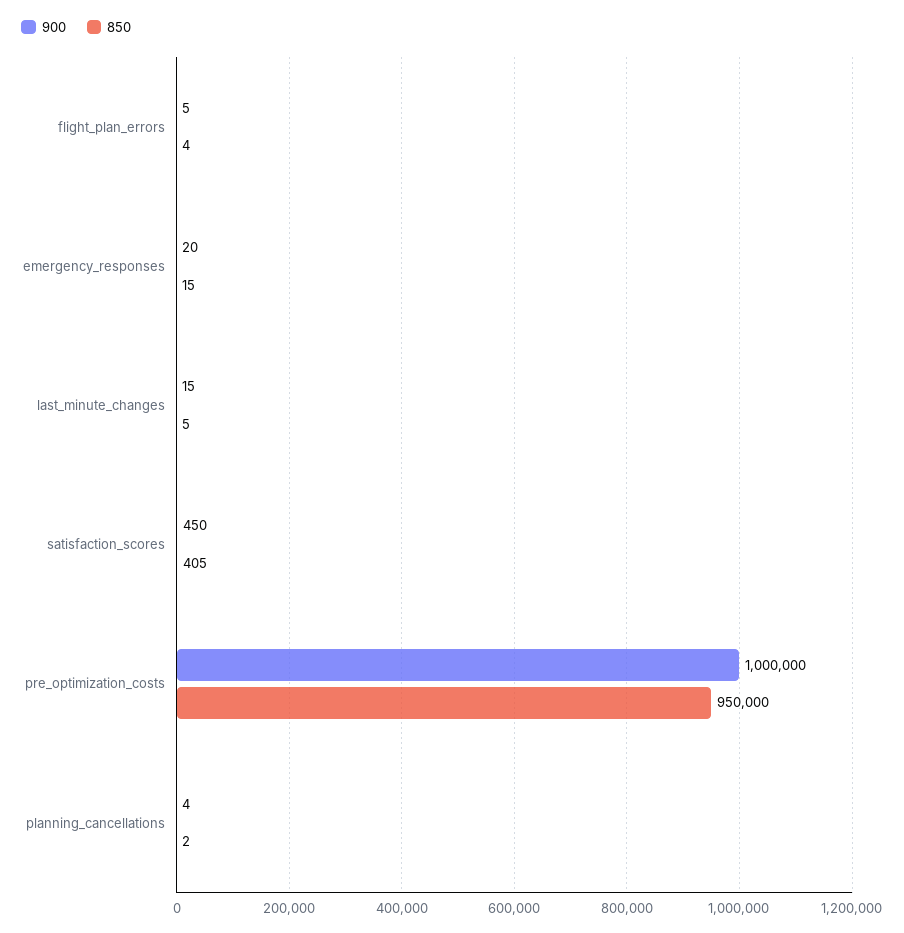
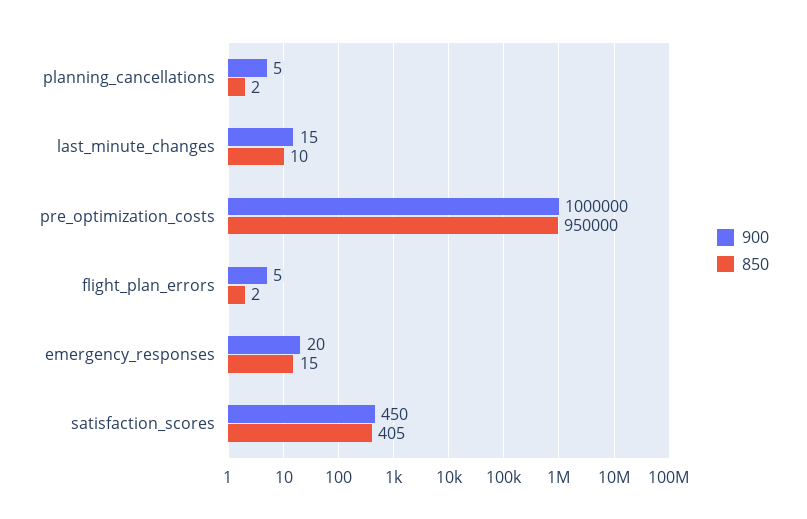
  {
    "900": {
      "flight_plan_errors": 5,
      "emergency_responses": 20,
      "last_minute_changes": 15,
      "satisfaction_scores": 450,
      "pre_optimization_costs": 1000000,
-     "planning_cancellations": 4
+     "planning_cancellations": 5
    },
    "850": {
-     "flight_plan_errors": 4,
+     "flight_plan_errors": 2,
      "emergency_responses": 15,
-     "last_minute_changes": 5,
+     "last_minute_changes": 10,
      "satisfaction_scores": 405,
      "pre_optimization_costs": 950000,
      "planning_cancellations": 2
    }
  }

